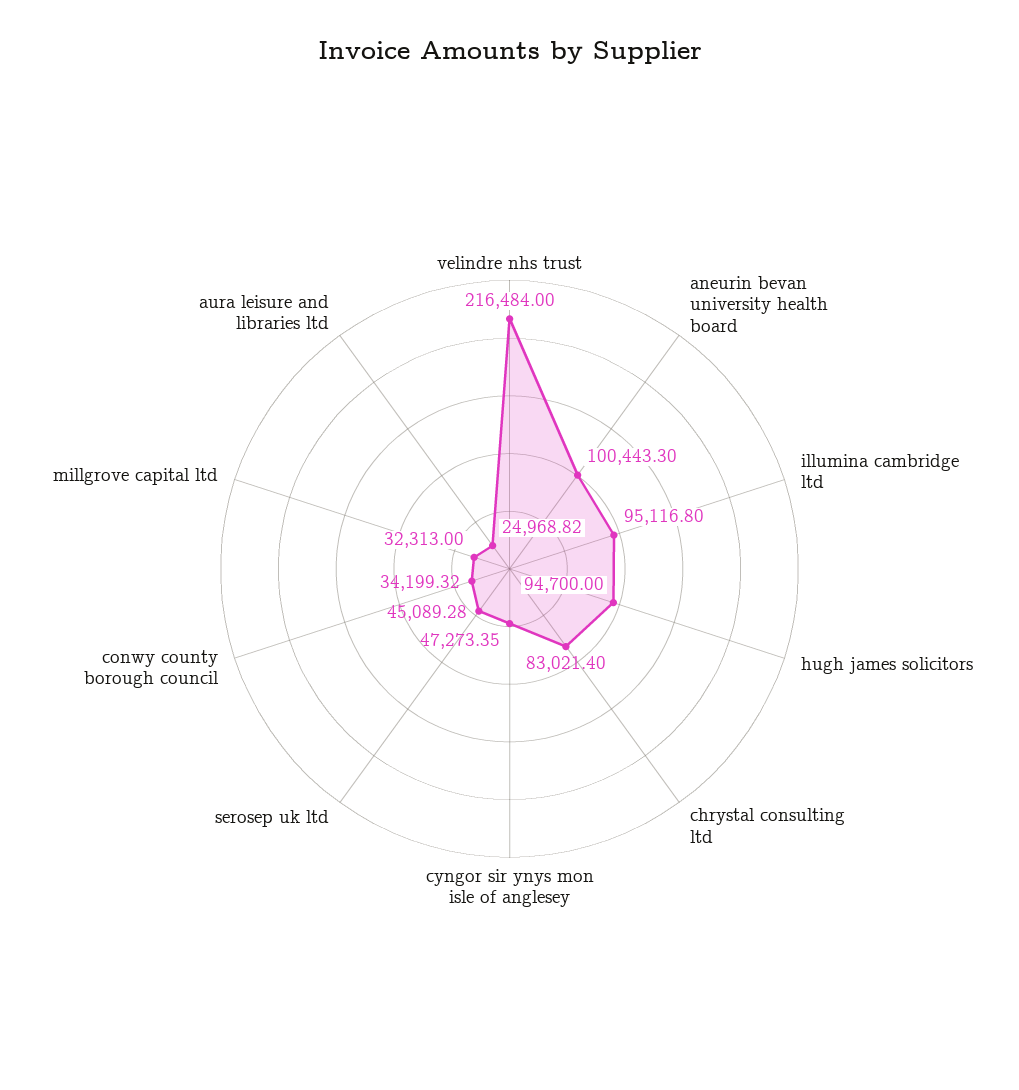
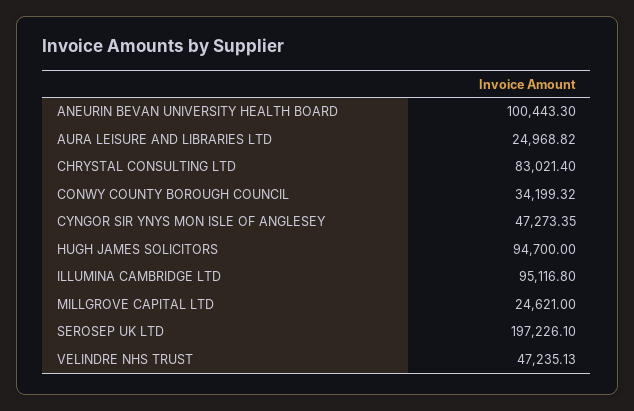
  {
-   "velindre nhs trust": 216484,
+   "velindre nhs trust": 47235.13,
    "aneurin bevan university health board": 100443.3,
    "illumina cambridge ltd": 95116.8,
    "hugh james solicitors": 94700,
    "chrystal consulting ltd": 83021.4,
    "cyngor sir ynys mon isle of anglesey": 47273.35,
-   "serosep uk ltd": 45089.28,
+   "serosep uk ltd": 197226.1,
    "conwy county borough council": 34199.32,
-   "millgrove capital ltd": 32313,
+   "millgrove capital ltd": 24621,
    "aura leisure and libraries ltd": 24968.82
  }

